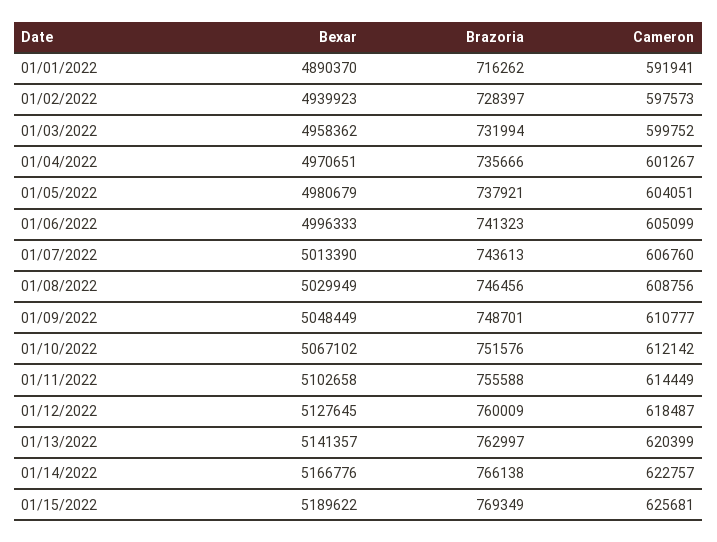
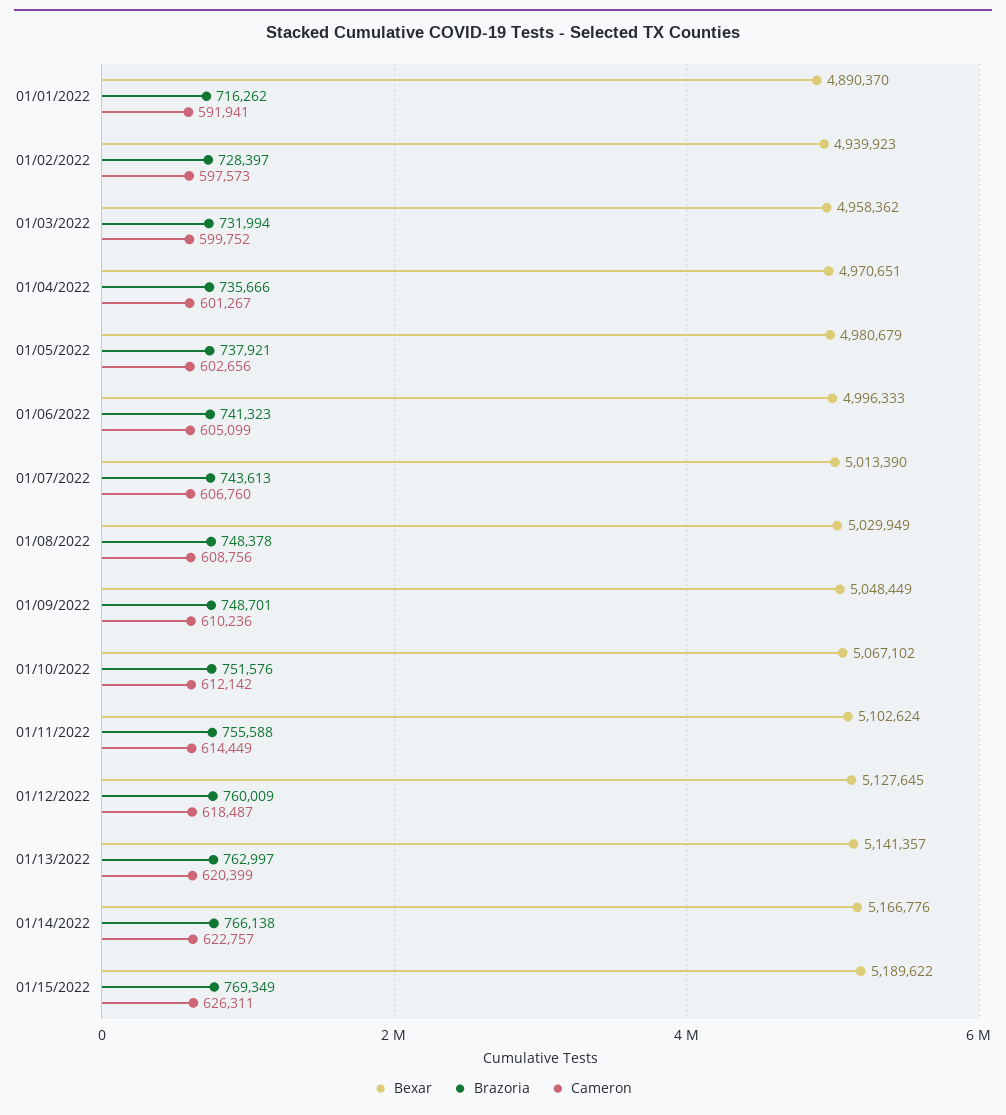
  {
    "Bexar": {
      "01/01/2022": 4890370,
      "01/02/2022": 4939923,
      "01/03/2022": 4958362,
      "01/04/2022": 4970651,
      "01/05/2022": 4980679,
      "01/06/2022": 4996333,
      "01/07/2022": 5013390,
      "01/08/2022": 5029949,
      "01/09/2022": 5048449,
      "01/10/2022": 5067102,
-     "01/11/2022": 5102658,
+     "01/11/2022": 5102624,
      "01/12/2022": 5127645,
      "01/13/2022": 5141357,
      "01/14/2022": 5166776,
      "01/15/2022": 5189622
    },
    "Brazoria": {
      "01/01/2022": 716262,
      "01/02/2022": 728397,
      "01/03/2022": 731994,
      "01/04/2022": 735666,
      "01/05/2022": 737921,
      "01/06/2022": 741323,
      "01/07/2022": 743613,
-     "01/08/2022": 746456,
+     "01/08/2022": 748378,
      "01/09/2022": 748701,
      "01/10/2022": 751576,
      "01/11/2022": 755588,
      "01/12/2022": 760009,
      "01/13/2022": 762997,
      "01/14/2022": 766138,
      "01/15/2022": 769349
    },
    "Cameron": {
      "01/01/2022": 591941,
      "01/02/2022": 597573,
      "01/03/2022": 599752,
      "01/04/2022": 601267,
-     "01/05/2022": 604051,
+     "01/05/2022": 602656,
      "01/06/2022": 605099,
      "01/07/2022": 606760,
      "01/08/2022": 608756,
-     "01/09/2022": 610777,
+     "01/09/2022": 610236,
      "01/10/2022": 612142,
      "01/11/2022": 614449,
      "01/12/2022": 618487,
      "01/13/2022": 620399,
      "01/14/2022": 622757,
-     "01/15/2022": 625681
+     "01/15/2022": 626311
    }
  }

